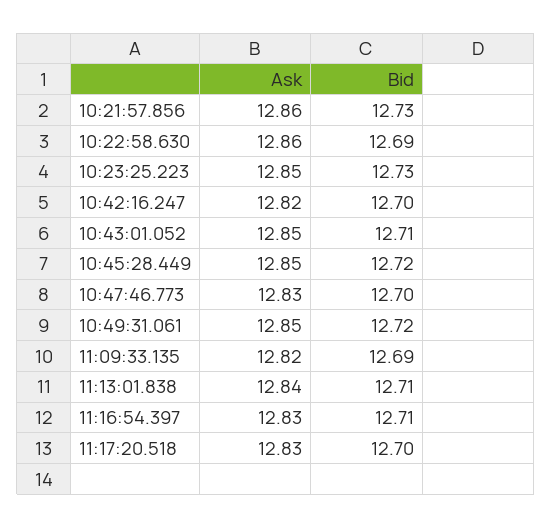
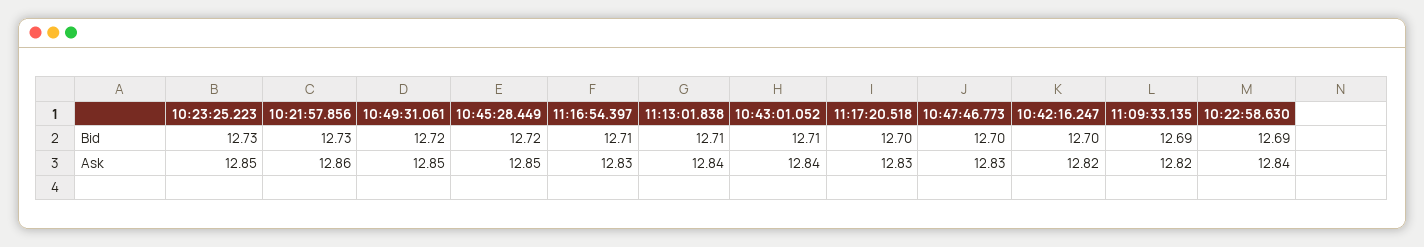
  {
    "Ask": {
      "10:21:57.856": 12.86,
-     "10:22:58.630": 12.86,
+     "10:22:58.630": 12.84,
      "10:23:25.223": 12.85,
      "10:42:16.247": 12.82,
-     "10:43:01.052": 12.85,
+     "10:43:01.052": 12.84,
      "10:45:28.449": 12.85,
      "10:47:46.773": 12.83,
      "10:49:31.061": 12.85,
      "11:09:33.135": 12.82,
      "11:13:01.838": 12.84,
      "11:16:54.397": 12.83,
      "11:17:20.518": 12.83
    },
    "Bid": {
      "10:21:57.856": 12.73,
      "10:22:58.630": 12.69,
      "10:23:25.223": 12.73,
      "10:42:16.247": 12.7,
      "10:43:01.052": 12.71,
      "10:45:28.449": 12.72,
      "10:47:46.773": 12.7,
      "10:49:31.061": 12.72,
      "11:09:33.135": 12.69,
      "11:13:01.838": 12.71,
      "11:16:54.397": 12.71,
      "11:17:20.518": 12.7
    }
  }

